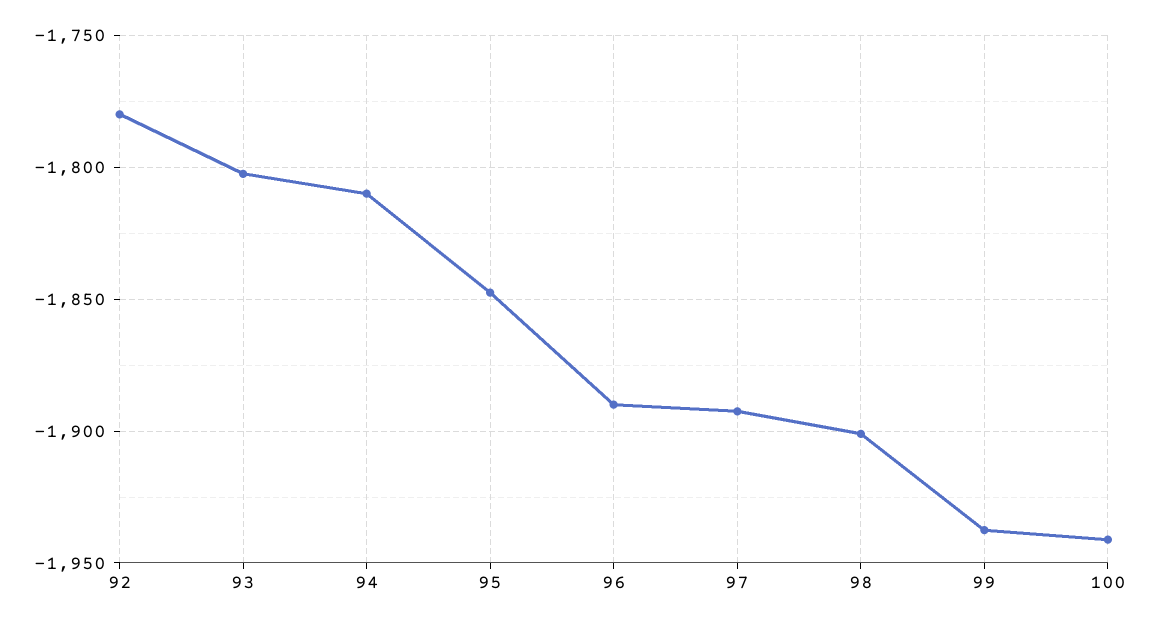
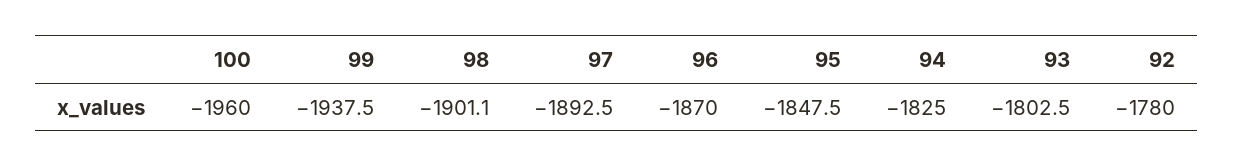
  {
    "92": -1780,
    "93": -1802.5,
-   "94": -1810,
+   "94": -1825,
    "95": -1847.5,
-   "96": -1890,
+   "96": -1870,
    "97": -1892.5,
    "98": -1901.1,
    "99": -1937.5,
-   "100": -1940
+   "100": -1960
  }

